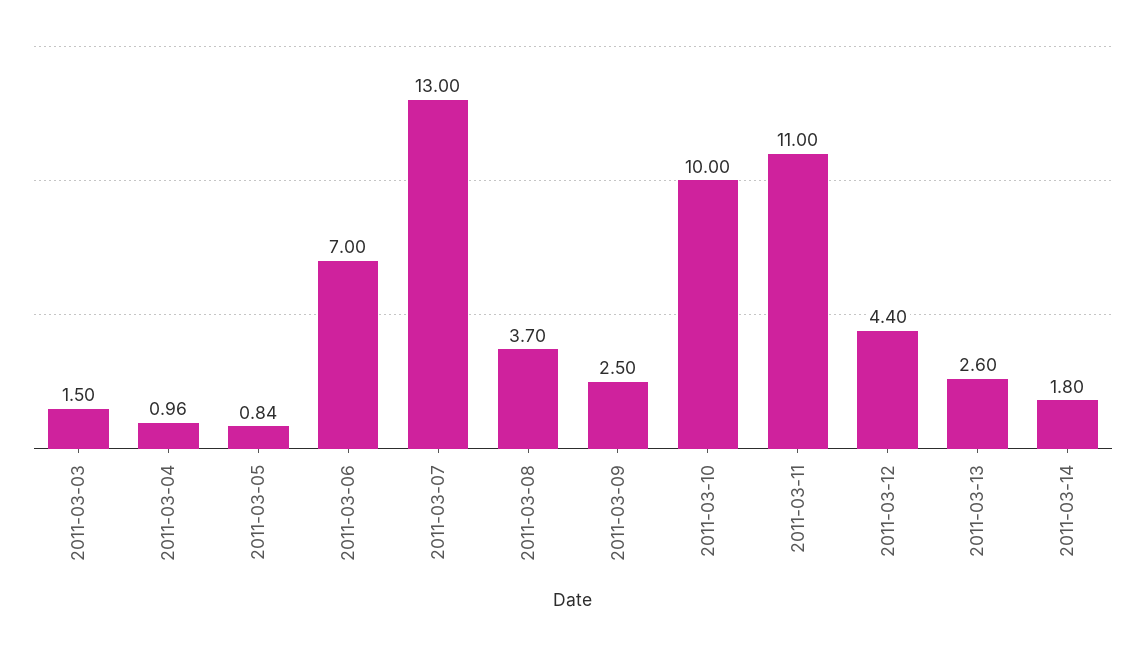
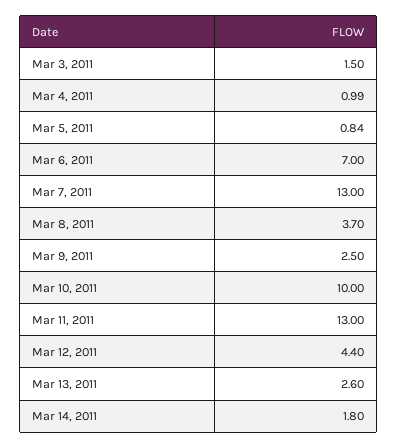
  {
    "2011-03-03": 1.5,
-   "2011-03-04": 0.96,
+   "2011-03-04": 0.99,
    "2011-03-05": 0.84,
    "2011-03-06": 7,
    "2011-03-07": 13,
    "2011-03-08": 3.7,
    "2011-03-09": 2.5,
    "2011-03-10": 10,
-   "2011-03-11": 11,
+   "2011-03-11": 13,
    "2011-03-12": 4.4,
    "2011-03-13": 2.6,
    "2011-03-14": 1.8
  }

